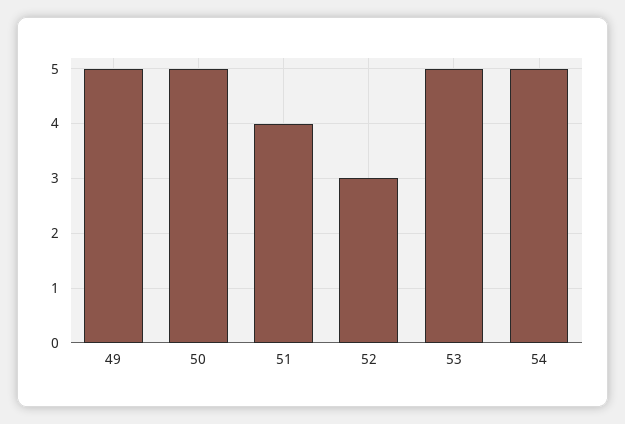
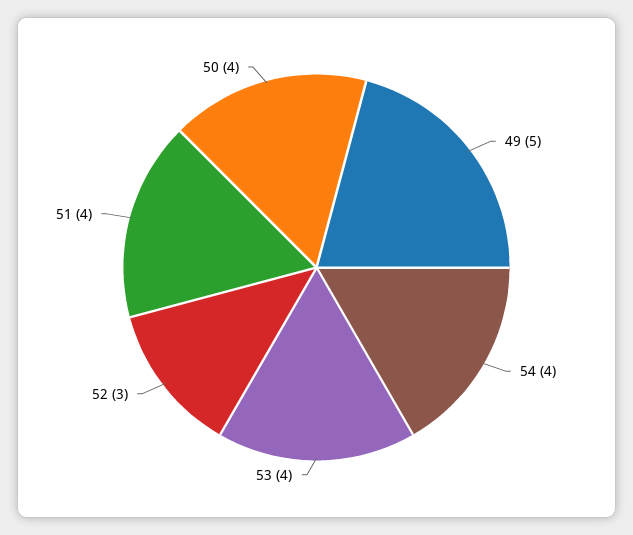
  {
    "49": 5,
-   "50": 5,
+   "50": 4,
    "51": 4,
    "52": 3,
-   "53": 5,
+   "53": 4,
-   "54": 5
+   "54": 4
  }

